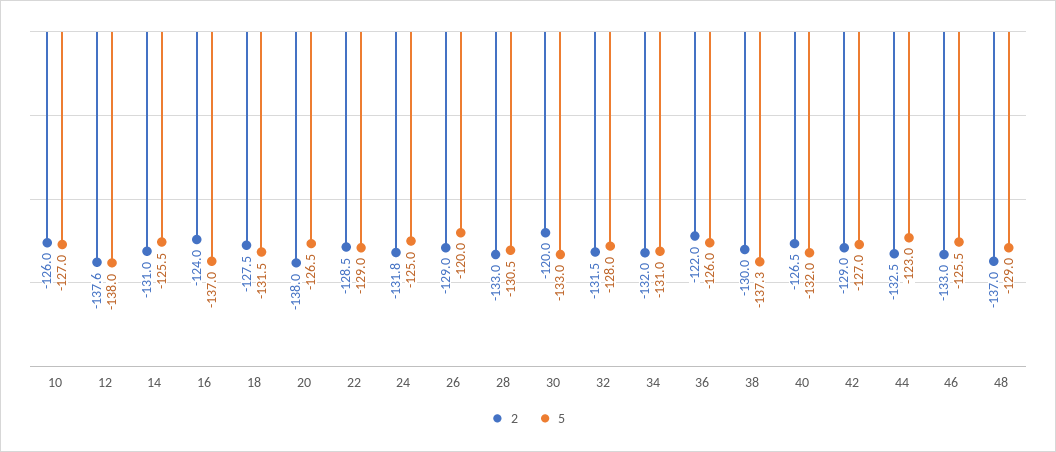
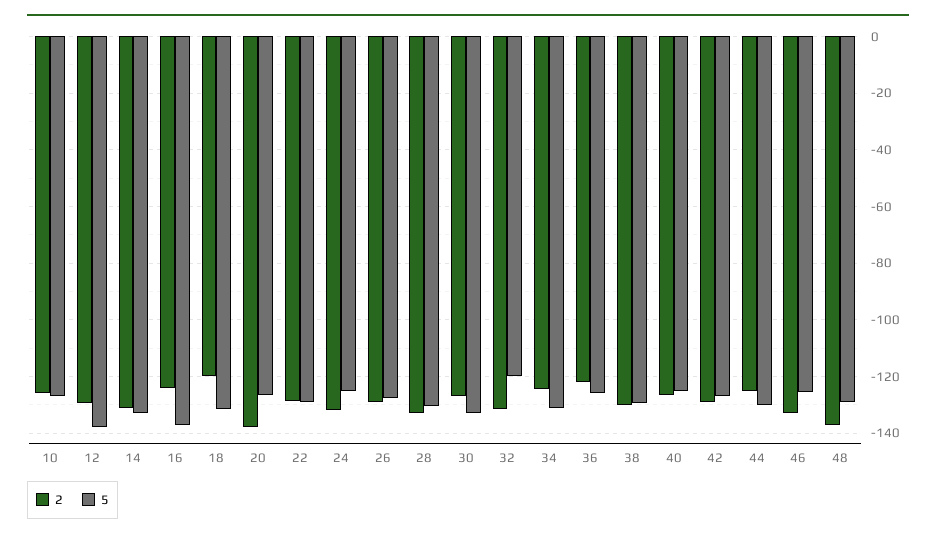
  {
    "2": {
      "10": -126,
-     "12": -137.6,
+     "12": -130,
      "14": -131,
      "16": -124,
-     "18": -127.5,
+     "18": -120,
      "20": -138,
      "22": -128.5,
      "24": -131.8,
      "26": -129,
      "28": -133,
-     "30": -120,
+     "30": -127.5,
      "32": -131.5,
-     "34": -132,
+     "34": -125,
      "36": -122,
      "38": -130,
      "40": -126.5,
      "42": -129,
-     "44": -132.5,
+     "44": -125,
      "46": -133,
      "48": -137
    },
    "5": {
      "10": -127,
      "12": -138,
-     "14": -125.5,
+     "14": -132.5,
      "16": -137,
      "18": -131.5,
      "20": -126.5,
      "22": -129,
      "24": -125,
-     "26": -120,
+     "26": -127.5,
      "28": -130.5,
      "30": -133,
-     "32": -128,
+     "32": -120,
      "34": -131,
      "36": -126,
-     "38": -137.3,
+     "38": -130,
-     "40": -132,
+     "40": -125,
      "42": -127,
-     "44": -123,
+     "44": -130,
      "46": -125.5,
      "48": -129
    }
  }

